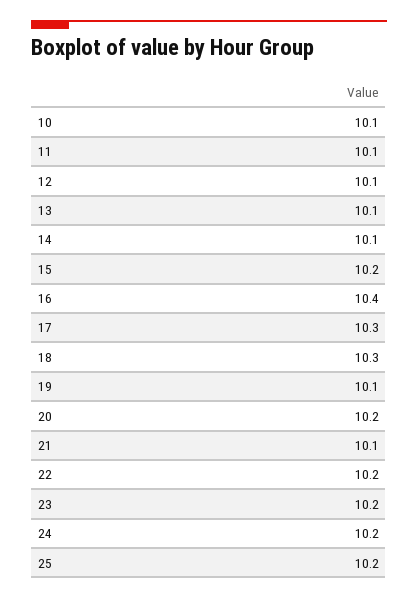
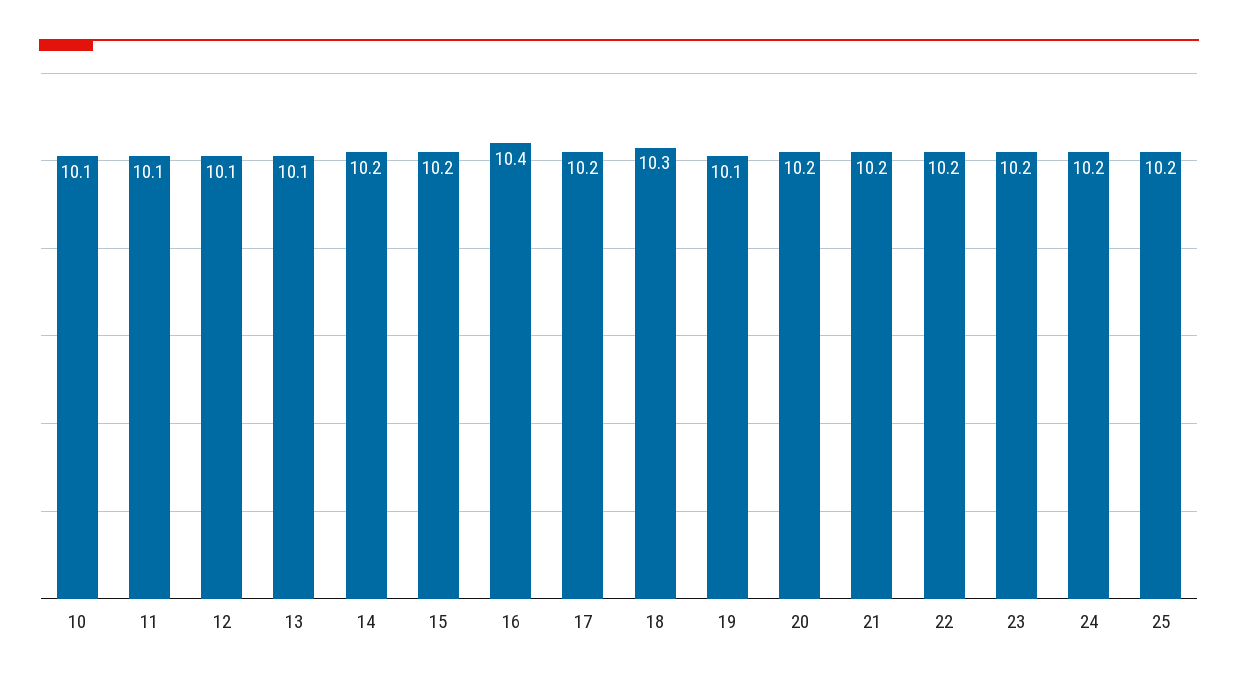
  {
    "10": 10.1,
    "11": 10.1,
    "12": 10.1,
    "13": 10.1,
-   "14": 10.1,
+   "14": 10.2,
    "15": 10.2,
    "16": 10.4,
-   "17": 10.3,
+   "17": 10.2,
    "18": 10.3,
    "19": 10.1,
    "20": 10.2,
-   "21": 10.1,
+   "21": 10.2,
    "22": 10.2,
    "23": 10.2,
    "24": 10.2,
    "25": 10.2
  }

